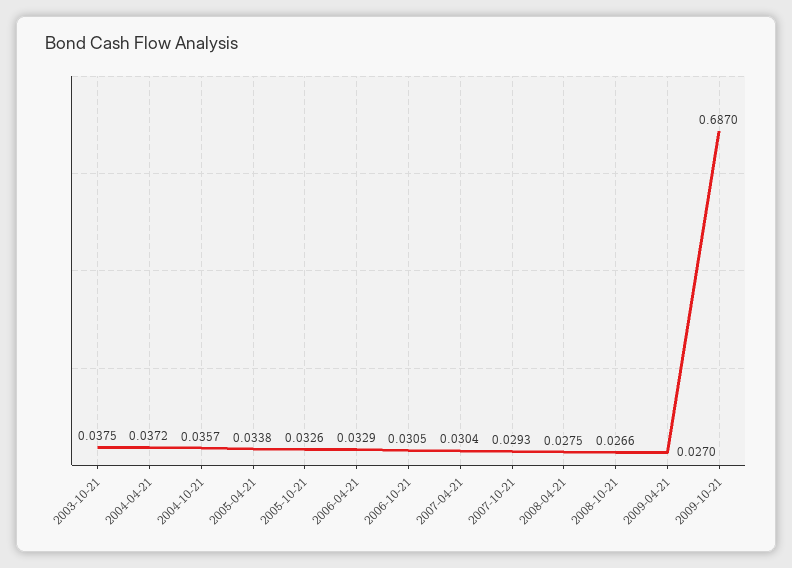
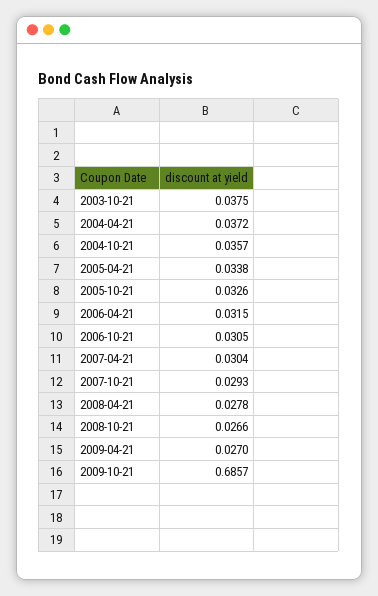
  {
    "2003-10-21": 0.0375,
    "2004-04-21": 0.0372,
    "2004-10-21": 0.0357,
    "2005-04-21": 0.0338,
    "2005-10-21": 0.0326,
-   "2006-04-21": 0.0329,
+   "2006-04-21": 0.0315,
    "2006-10-21": 0.0305,
    "2007-04-21": 0.0304,
    "2007-10-21": 0.0293,
-   "2008-04-21": 0.0275,
+   "2008-04-21": 0.0278,
    "2008-10-21": 0.0266,
    "2009-04-21": 0.027,
-   "2009-10-21": 0.687
+   "2009-10-21": 0.6857
  }

